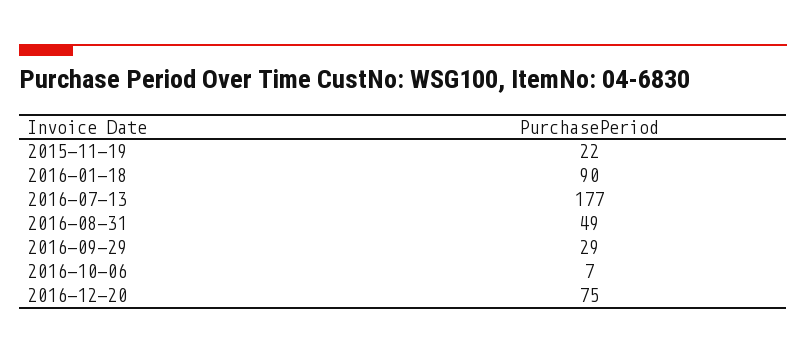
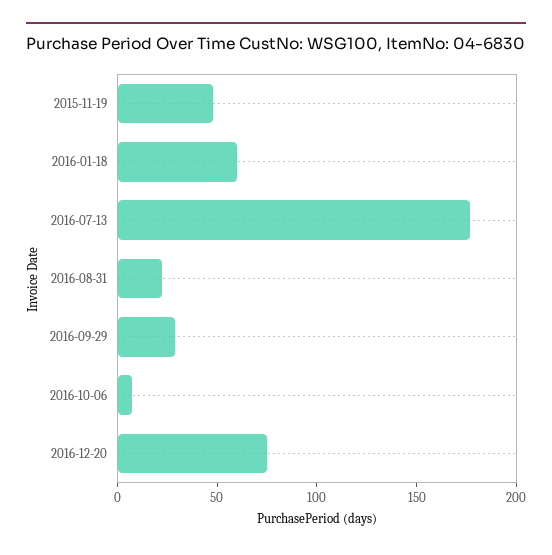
  {
-   "2015-11-19": 22,
+   "2015-11-19": 50,
-   "2016-01-18": 90,
+   "2016-01-18": 60,
    "2016-07-13": 177,
-   "2016-08-31": 49,
+   "2016-08-31": 20,
    "2016-09-29": 29,
    "2016-10-06": 7,
    "2016-12-20": 75
  }

